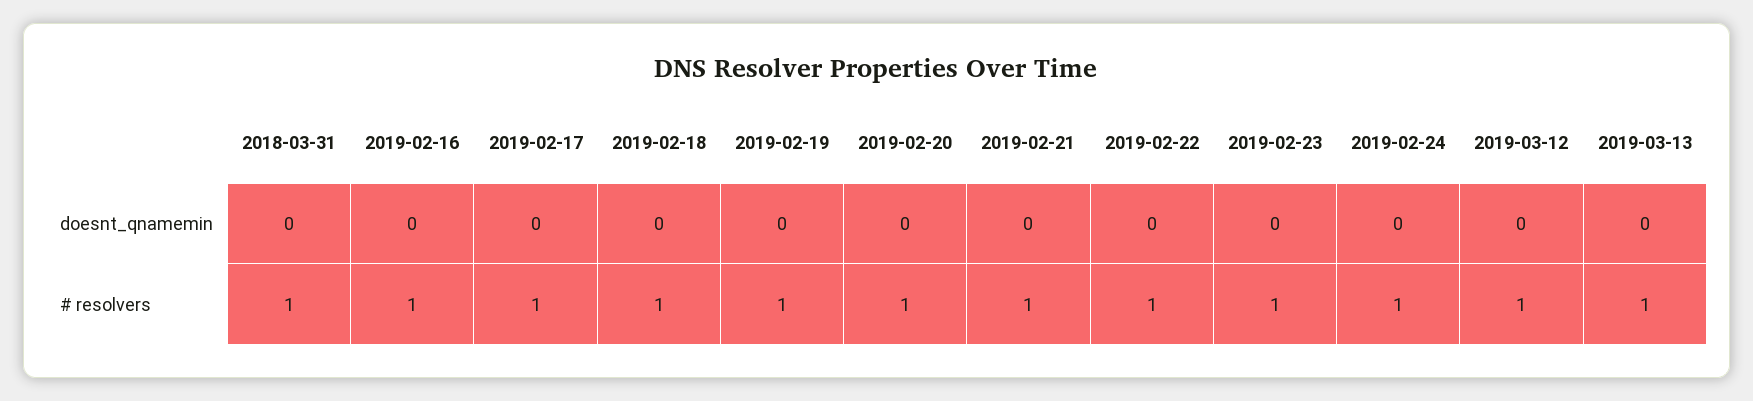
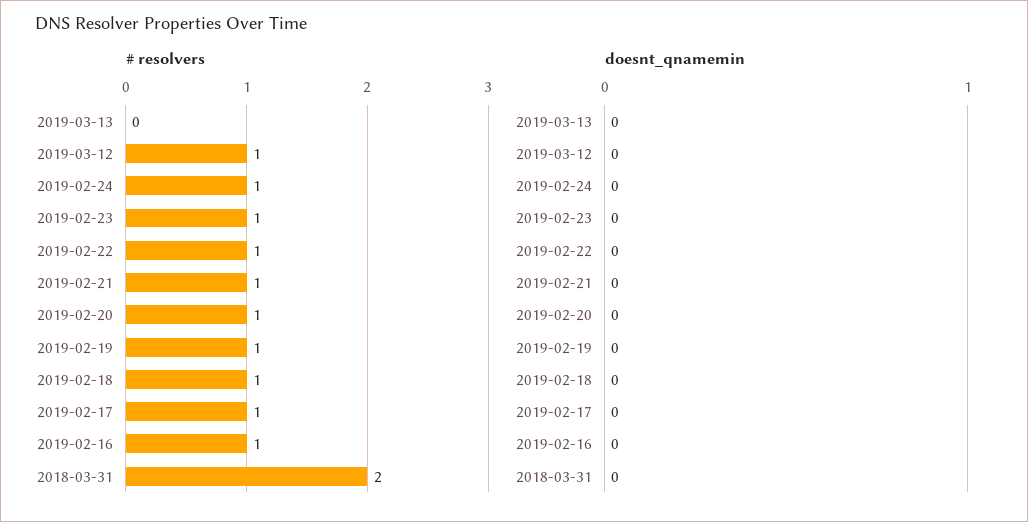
  {
    "doesnt_qnamemin": {
      "2018-03-31": 0,
      "2019-02-16": 0,
      "2019-02-17": 0,
      "2019-02-18": 0,
      "2019-02-19": 0,
      "2019-02-20": 0,
      "2019-02-21": 0,
      "2019-02-22": 0,
      "2019-02-23": 0,
      "2019-02-24": 0,
      "2019-03-12": 0,
      "2019-03-13": 0
    },
    "# resolvers": {
-     "2018-03-31": 1,
+     "2018-03-31": 2,
      "2019-02-16": 1,
      "2019-02-17": 1,
      "2019-02-18": 1,
      "2019-02-19": 1,
      "2019-02-20": 1,
      "2019-02-21": 1,
      "2019-02-22": 1,
      "2019-02-23": 1,
      "2019-02-24": 1,
      "2019-03-12": 1,
-     "2019-03-13": 1
+     "2019-03-13": 0
    }
  }

